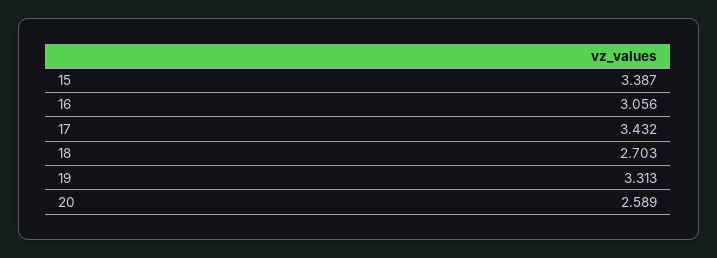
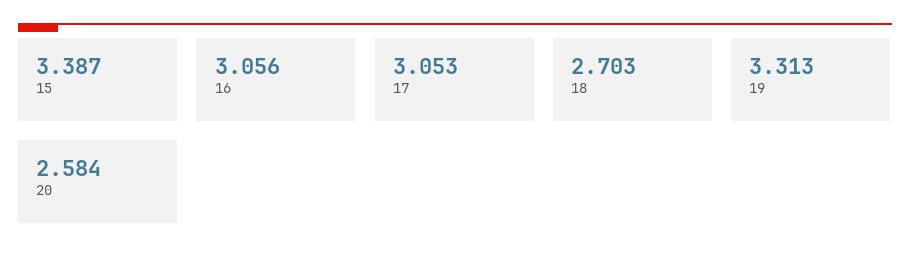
  {
    "15": 3.387,
    "16": 3.056,
-   "17": 3.432,
+   "17": 3.053,
    "18": 2.703,
    "19": 3.313,
-   "20": 2.589
+   "20": 2.584
  }

